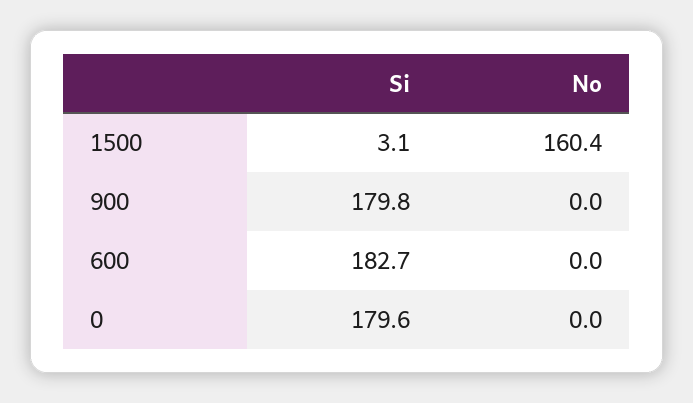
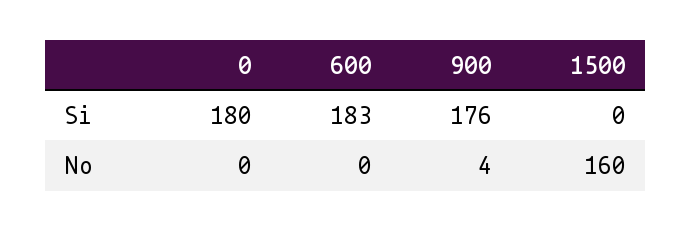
  {
    "Si": {
-     "1500": 3.1,
+     "1500": 0,
-     "900": 179.8,
+     "900": 176,
      "600": 182.7,
      "0": 179.6
    },
    "No": {
      "1500": 160.4,
-     "900": 0,
+     "900": 4,
      "600": 0,
      "0": 0
    }
  }

